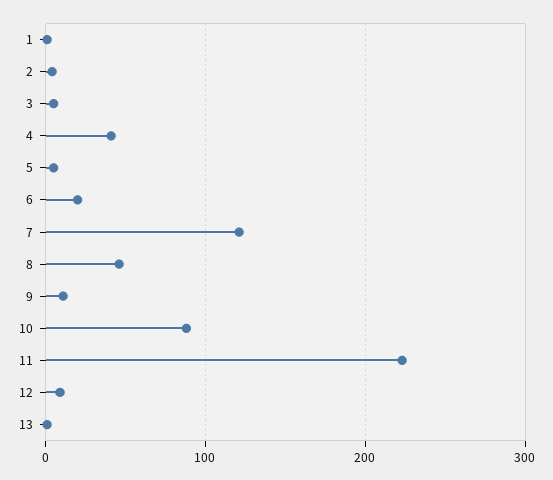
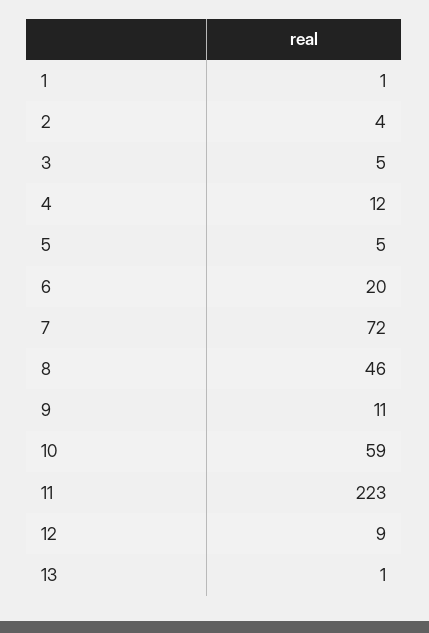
  {
    "1": 1,
    "2": 4,
    "3": 5,
-   "4": 40,
+   "4": 12,
    "5": 5,
    "6": 20,
-   "7": 120,
+   "7": 72,
    "8": 46,
    "9": 11,
-   "10": 90,
+   "10": 59,
    "11": 223,
    "12": 9,
    "13": 1
  }

